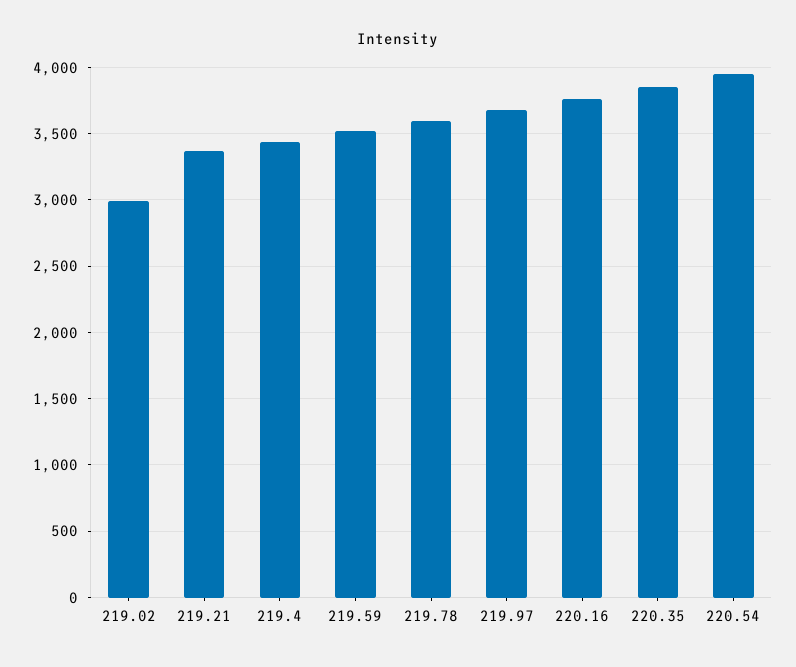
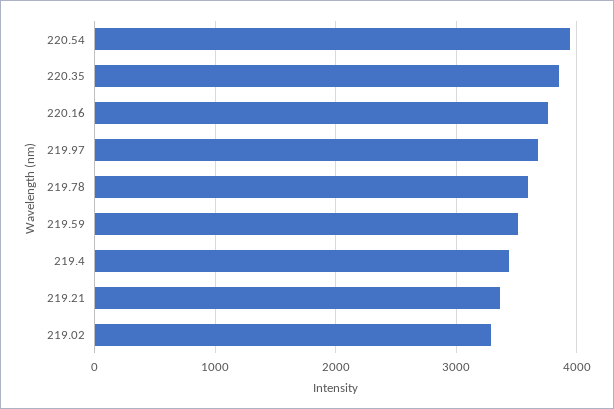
  {
-   "219.02": 3000,
+   "219.02": 3300,
    "219.21": 3350,
    "219.4": 3450,
    "219.59": 3500,
    "219.78": 3600,
    "219.97": 3700,
    "220.16": 3750,
    "220.35": 3850,
    "220.54": 3950
  }

